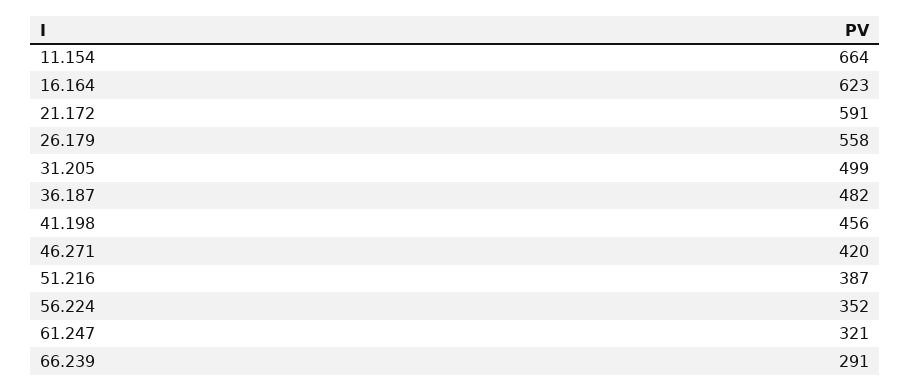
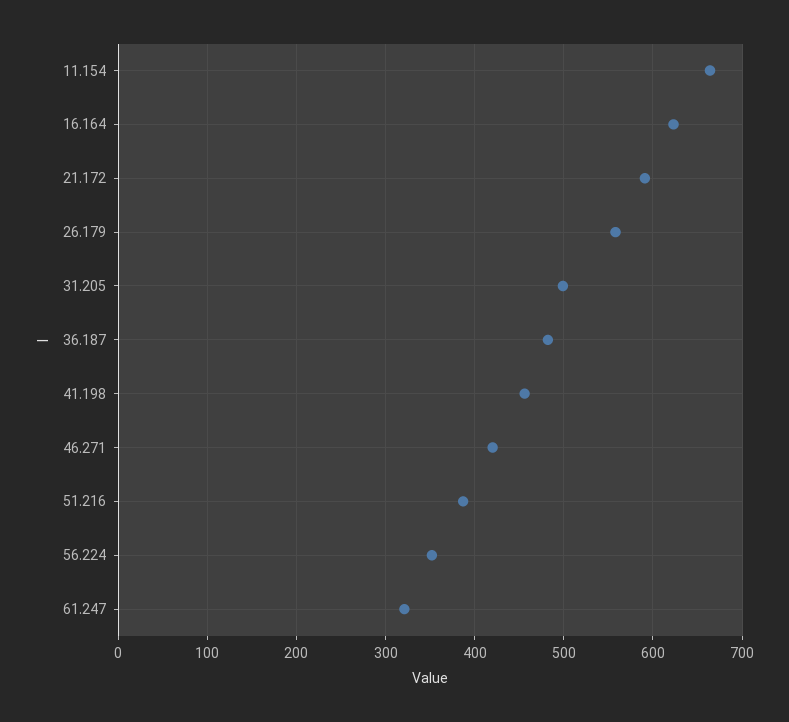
  {
    "11.154": 664,
    "16.164": 623,
    "21.172": 591,
    "26.179": 558,
    "31.205": 499,
    "36.187": 482,
    "41.198": 456,
    "46.271": 420,
    "51.216": 387,
    "56.224": 352,
-   "61.247": 321,
+   "61.247": 321
-   "66.239": 291
  }

